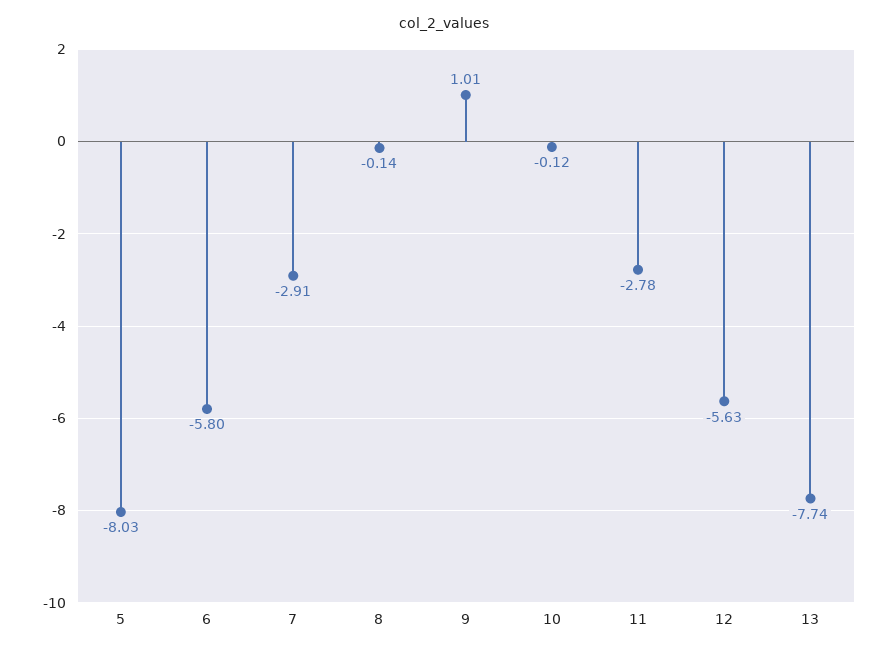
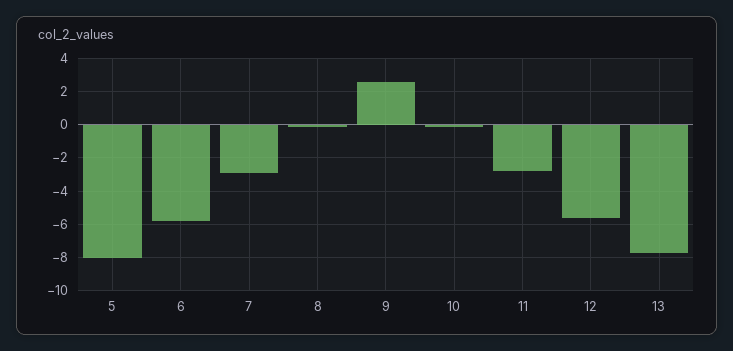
  {
    "5": -8.03,
    "6": -5.8,
    "7": -2.91,
    "8": -0.14,
-   "9": 1.01,
+   "9": 2.5,
    "10": -0.12,
    "11": -2.78,
    "12": -5.63,
    "13": -7.74
  }

